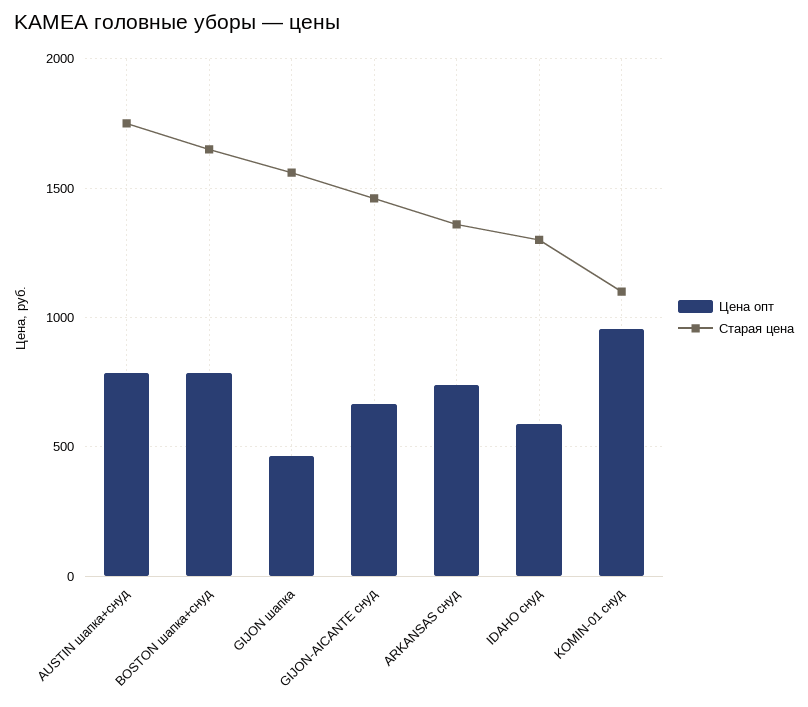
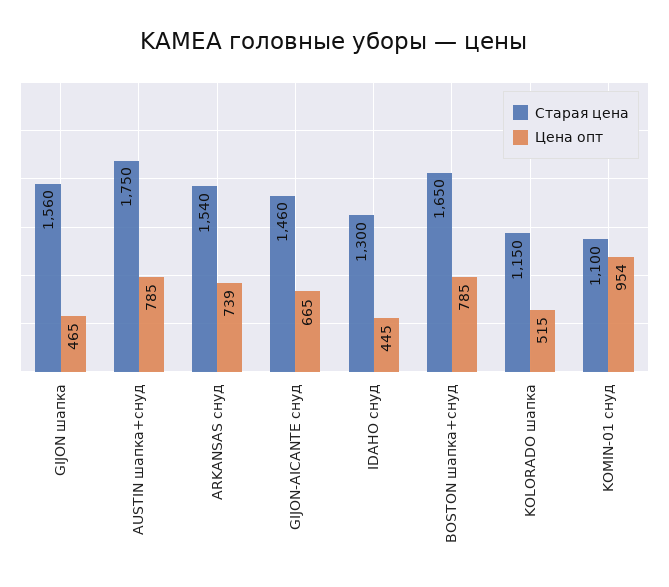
  {
    "Цена опт": {
      "AUSTIN шапка+снуд": 785,
      "BOSTON шапка+снуд": 785,
      "GIJON шапка": 465,
      "GIJON-AICANTE снуд": 665,
      "ARKANSAS снуд": 739,
-     "IDAHO снуд": 600,
+     "IDAHO снуд": 445,
-     "KOMIN-01 снуд": 954
+     "KOMIN-01 снуд": 954,
+     "KOLORADO шапка": 515
    },
    "Старая цена": {
      "AUSTIN шапка+снуд": 1750,
      "BOSTON шапка+снуд": 1650,
      "GIJON шапка": 1560,
      "GIJON-AICANTE снуд": 1460,
-     "ARKANSAS снуд": 1350,
+     "ARKANSAS снуд": 1540,
      "IDAHO снуд": 1300,
-     "KOMIN-01 снуд": 1100
+     "KOMIN-01 снуд": 1100,
+     "KOLORADO шапка": 1150
    }
  }

